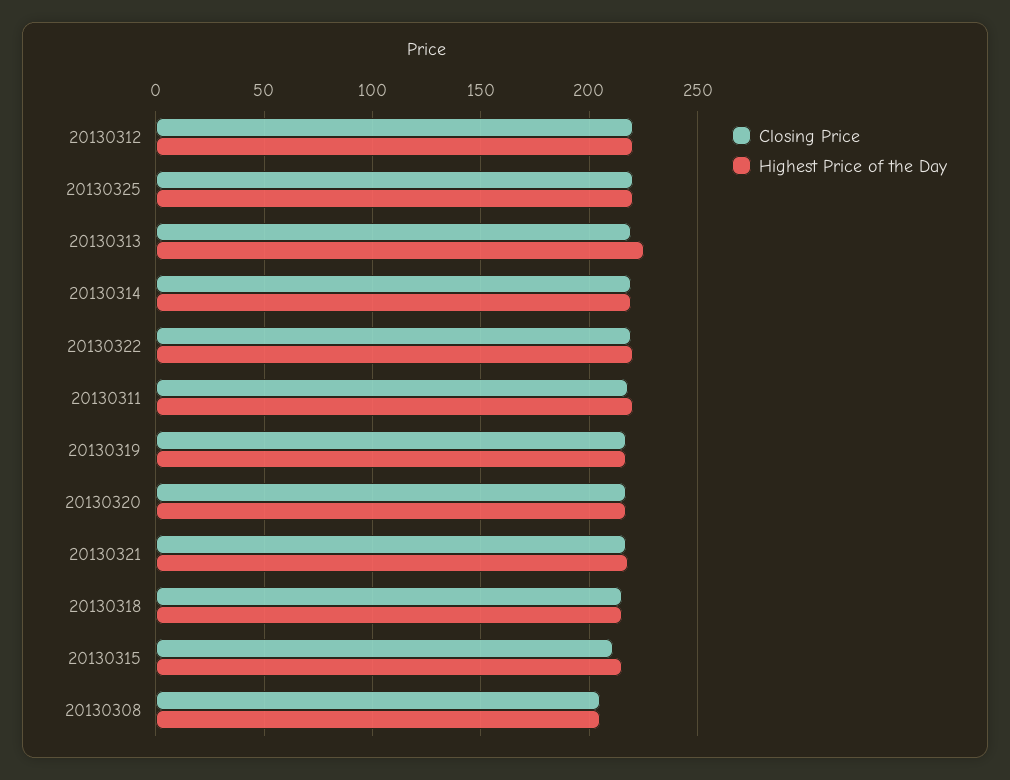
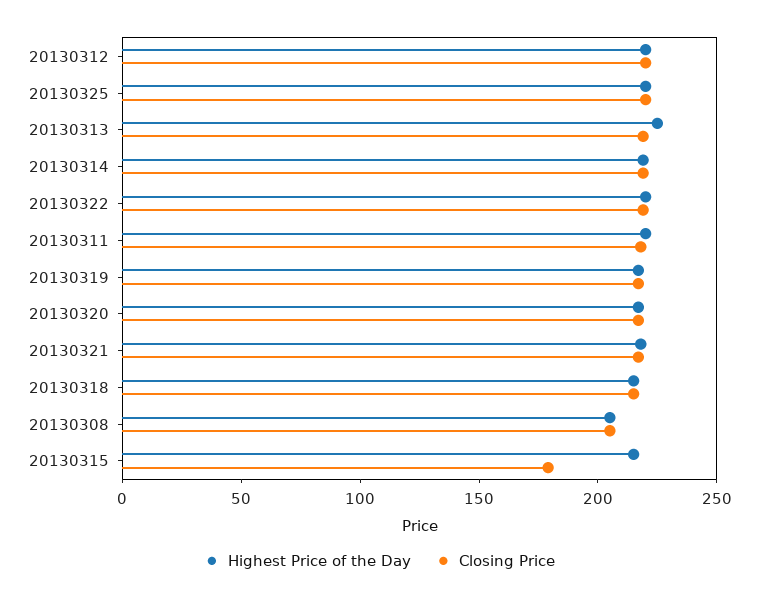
  {
    "Closing Price": {
      "20130312": 220,
      "20130325": 220,
      "20130313": 220,
      "20130314": 220,
      "20130322": 220,
      "20130311": 220,
      "20130319": 215,
      "20130320": 215,
      "20130321": 215,
      "20130318": 215,
-     "20130315": 210,
+     "20130315": 180,
      "20130308": 205
    },
    "Highest Price of the Day": {
      "20130312": 220,
      "20130325": 220,
      "20130313": 225,
      "20130314": 220,
      "20130322": 220,
      "20130311": 220,
      "20130319": 215,
      "20130320": 215,
      "20130321": 220,
      "20130318": 215,
      "20130315": 215,
      "20130308": 205
    }
  }

